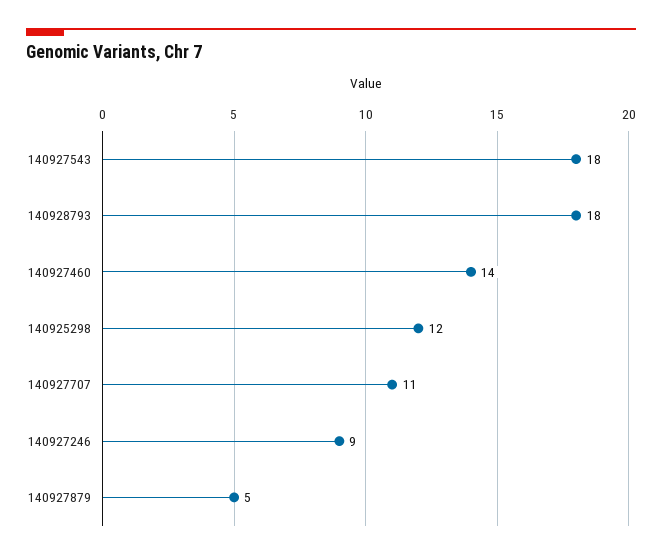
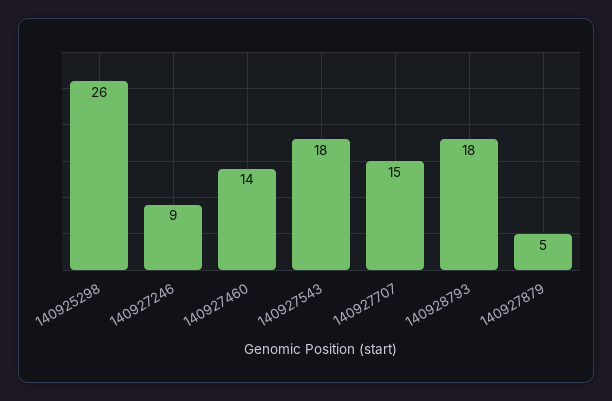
  {
    "140927543": 18,
    "140928793": 18,
    "140927460": 14,
-   "140925298": 12,
+   "140925298": 26,
-   "140927707": 11,
+   "140927707": 15,
    "140927246": 9,
    "140927879": 5
  }

